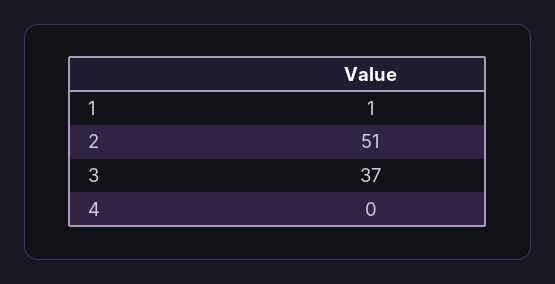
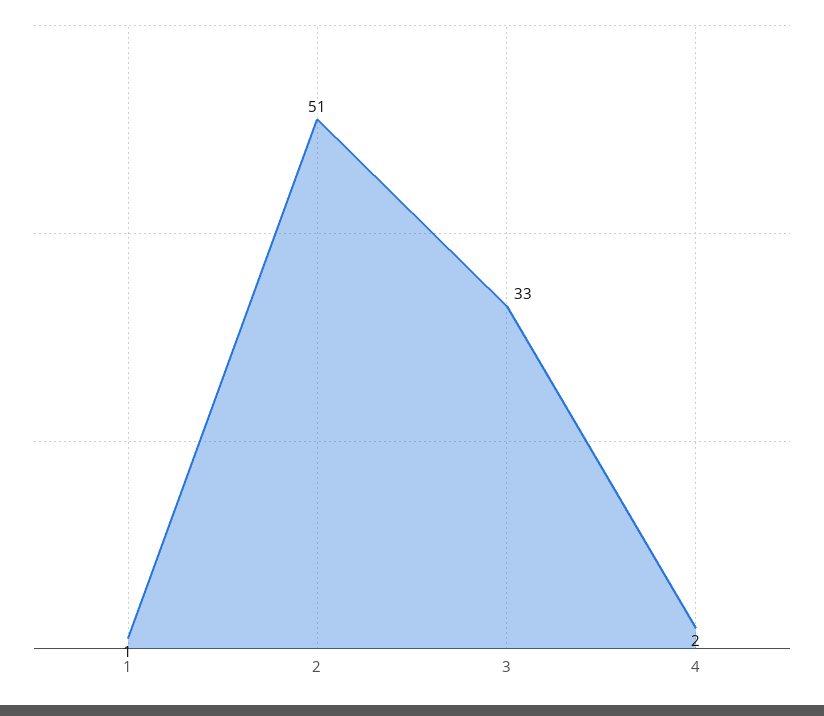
  {
    "1": 1,
    "2": 51,
-   "3": 37,
+   "3": 33,
-   "4": 0
+   "4": 2
  }

